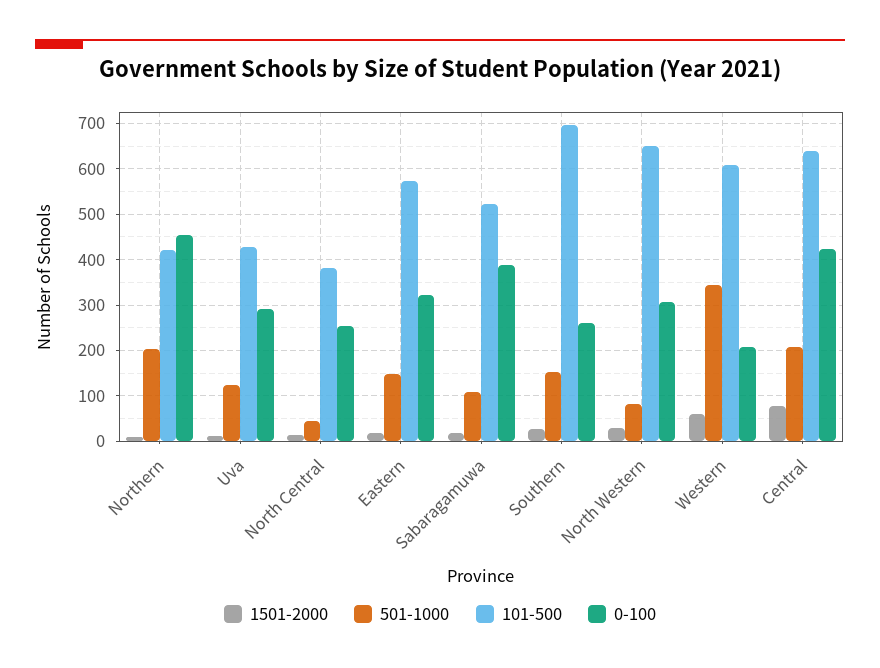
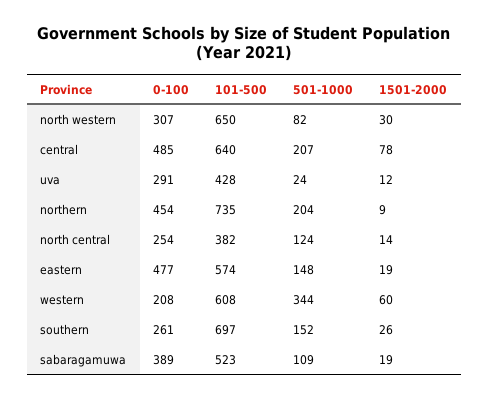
  {
    "1501-2000": {
      "Northern": 9,
      "Uva": 12,
      "North Central": 14,
      "Eastern": 19,
      "Sabaragamuwa": 19,
      "Southern": 26,
      "North Western": 30,
      "Western": 60,
      "Central": 78
    },
    "501-1000": {
      "Northern": 204,
-     "Uva": 120,
+     "Uva": 24,
-     "North Central": 40,
+     "North Central": 124,
      "Eastern": 148,
      "Sabaragamuwa": 109,
      "Southern": 152,
      "North Western": 82,
      "Western": 344,
      "Central": 207
    },
    "101-500": {
-     "Northern": 420,
+     "Northern": 735,
      "Uva": 428,
      "North Central": 382,
      "Eastern": 574,
      "Sabaragamuwa": 523,
      "Southern": 697,
      "North Western": 650,
      "Western": 608,
      "Central": 640
    },
    "0-100": {
      "Northern": 454,
      "Uva": 291,
      "North Central": 254,
-     "Eastern": 320,
+     "Eastern": 477,
      "Sabaragamuwa": 389,
      "Southern": 261,
      "North Western": 307,
      "Western": 208,
-     "Central": 420
+     "Central": 485
    }
  }

